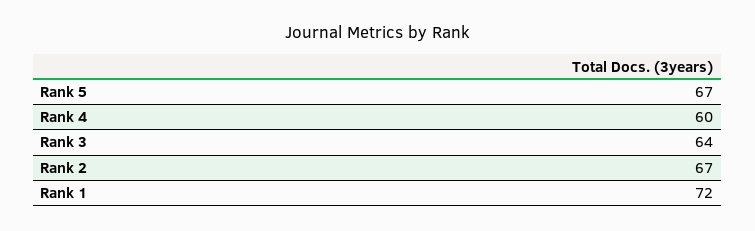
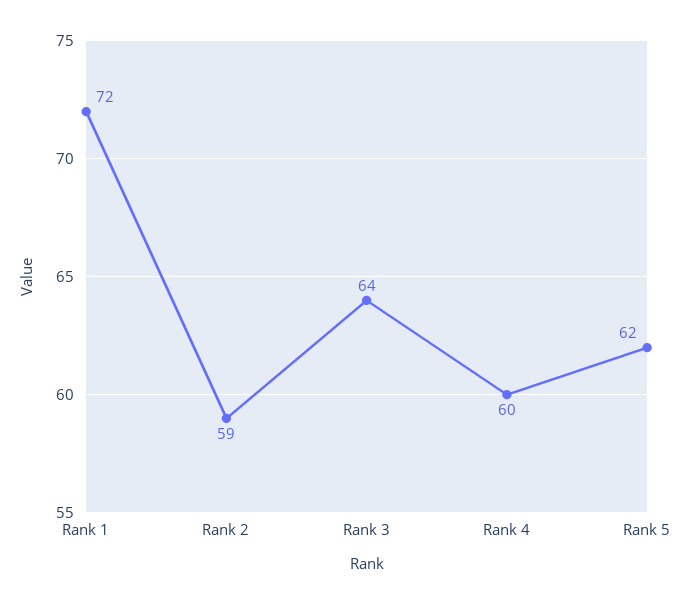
  {
-   "Rank 5": 67,
+   "Rank 5": 62,
    "Rank 4": 60,
    "Rank 3": 64,
-   "Rank 2": 67,
+   "Rank 2": 59,
    "Rank 1": 72
  }

